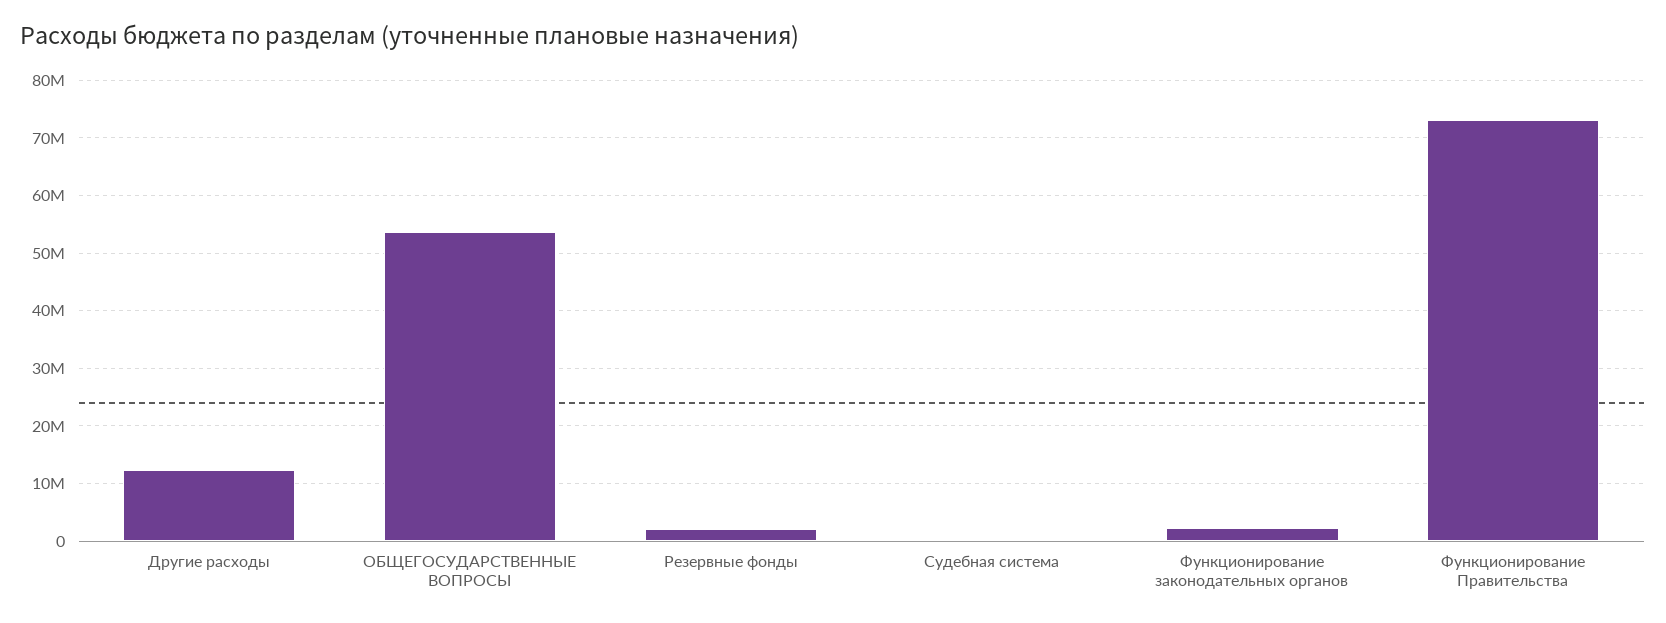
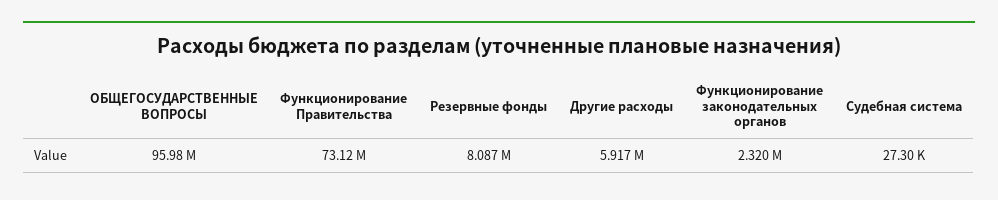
  {
-   "Другие расходы": 12000000,
+   "Другие расходы": 5917000,
-   "ОБЩЕГОСУДАРСТВЕННЫЕ ВОПРОСЫ": 54000000,
+   "ОБЩЕГОСУДАРСТВЕННЫЕ ВОПРОСЫ": 95980000,
-   "Резервные фонды": 2000000,
+   "Резервные фонды": 8087000,
    "Судебная система": 27300,
    "Функционирование законодательных органов": 2320000,
    "Функционирование Правительства": 73120000
  }

